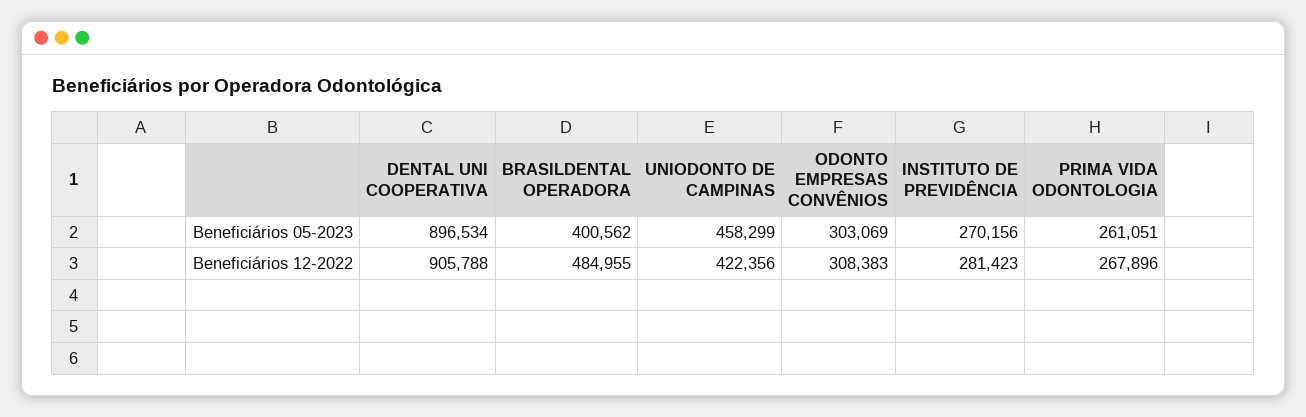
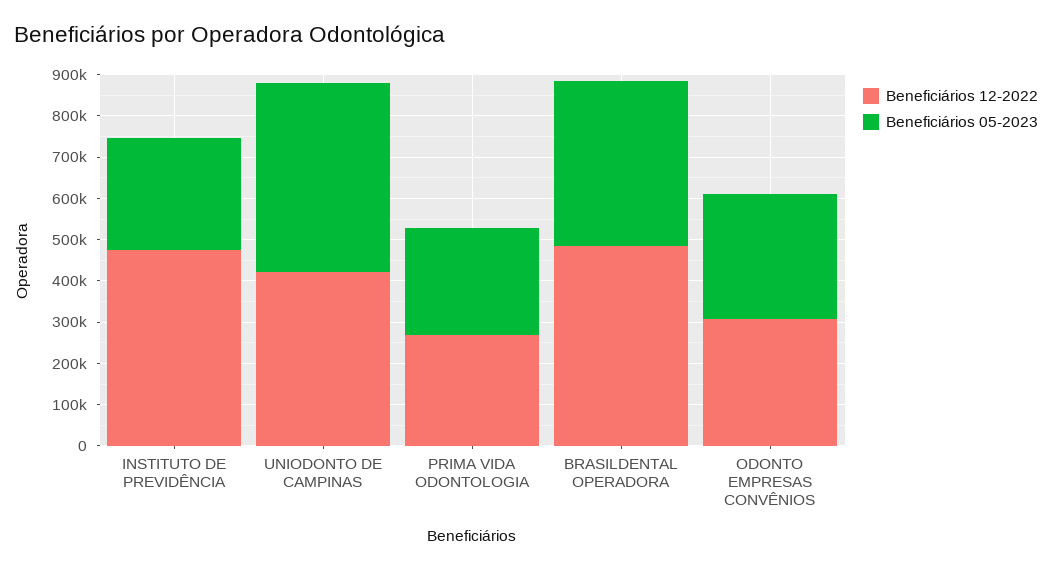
  {
    "Beneficiários 05-2023": {
-     "DENTAL UNI COOPERATIVA": 896534,
      "BRASILDENTAL OPERADORA": 400562,
      "UNIODONTO DE CAMPINAS": 458299,
      "ODONTO EMPRESAS CONVÊNIOS": 303069,
      "INSTITUTO DE PREVIDÊNCIA": 270156,
      "PRIMA VIDA ODONTOLOGIA": 261051
    },
    "Beneficiários 12-2022": {
-     "DENTAL UNI COOPERATIVA": 905788,
      "BRASILDENTAL OPERADORA": 484955,
      "UNIODONTO DE CAMPINAS": 422356,
      "ODONTO EMPRESAS CONVÊNIOS": 308383,
-     "INSTITUTO DE PREVIDÊNCIA": 281423,
+     "INSTITUTO DE PREVIDÊNCIA": 480000,
      "PRIMA VIDA ODONTOLOGIA": 267896
    }
  }

